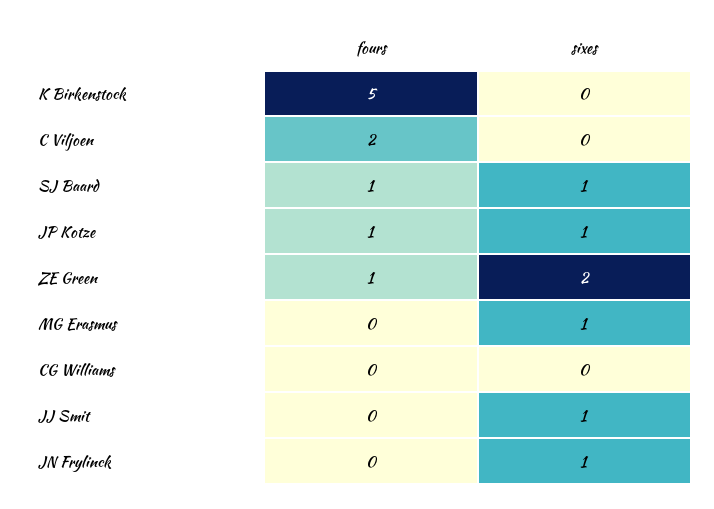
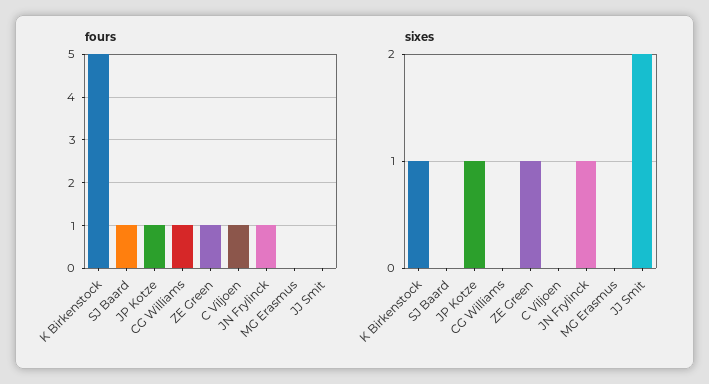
  {
    "fours": {
      "K Birkenstock": 5,
-     "C Viljoen": 2,
+     "C Viljoen": 1,
      "SJ Baard": 1,
      "JP Kotze": 1,
      "ZE Green": 1,
      "MG Erasmus": 0,
-     "CG Williams": 0,
+     "CG Williams": 1,
      "JJ Smit": 0,
-     "JN Frylinck": 0
+     "JN Frylinck": 1
    },
    "sixes": {
-     "K Birkenstock": 0,
+     "K Birkenstock": 1,
      "C Viljoen": 0,
-     "SJ Baard": 1,
+     "SJ Baard": 0,
      "JP Kotze": 1,
-     "ZE Green": 2,
+     "ZE Green": 1,
-     "MG Erasmus": 1,
+     "MG Erasmus": 0,
      "CG Williams": 0,
-     "JJ Smit": 1,
+     "JJ Smit": 2,
      "JN Frylinck": 1
    }
  }

